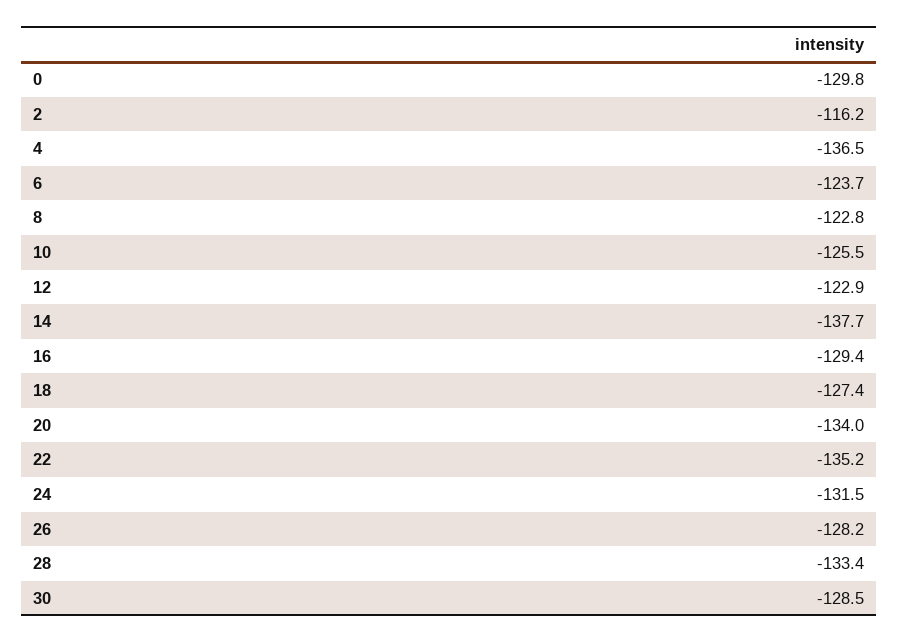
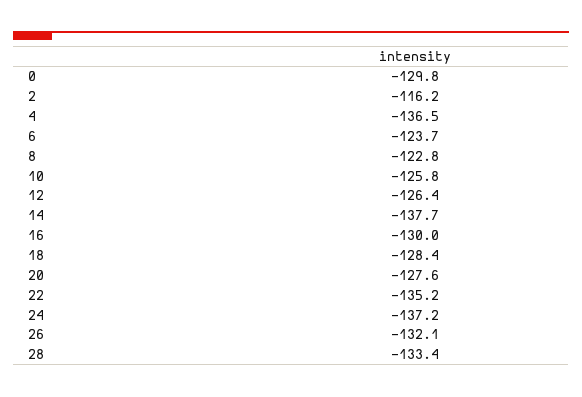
  {
    "0": -129.8,
    "2": -116.2,
    "4": -136.5,
    "6": -123.7,
    "8": -122.8,
-   "10": -125.5,
+   "10": -125.8,
-   "12": -122.9,
+   "12": -126.4,
    "14": -137.7,
-   "16": -129.4,
+   "16": -130,
-   "18": -127.4,
+   "18": -128.4,
-   "20": -134,
+   "20": -127.6,
    "22": -135.2,
-   "24": -131.5,
+   "24": -137.2,
-   "26": -128.2,
+   "26": -132.1,
-   "28": -133.4,
+   "28": -133.4
-   "30": -128.5
  }

